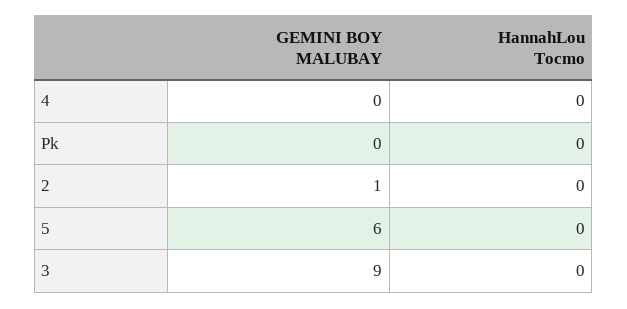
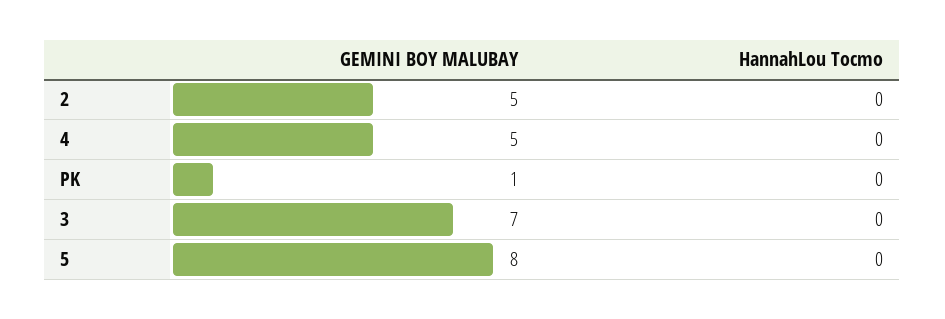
  {
    "GEMINI BOY MALUBAY": {
-     "4": 0,
+     "4": 5,
-     "Pk": 0,
+     "Pk": 1,
-     "2": 1,
+     "2": 5,
-     "5": 6,
+     "5": 8,
-     "3": 9
+     "3": 7
    },
    "HannahLou Tocmo": {
      "4": 0,
      "Pk": 0,
      "2": 0,
      "5": 0,
      "3": 0
    }
  }

